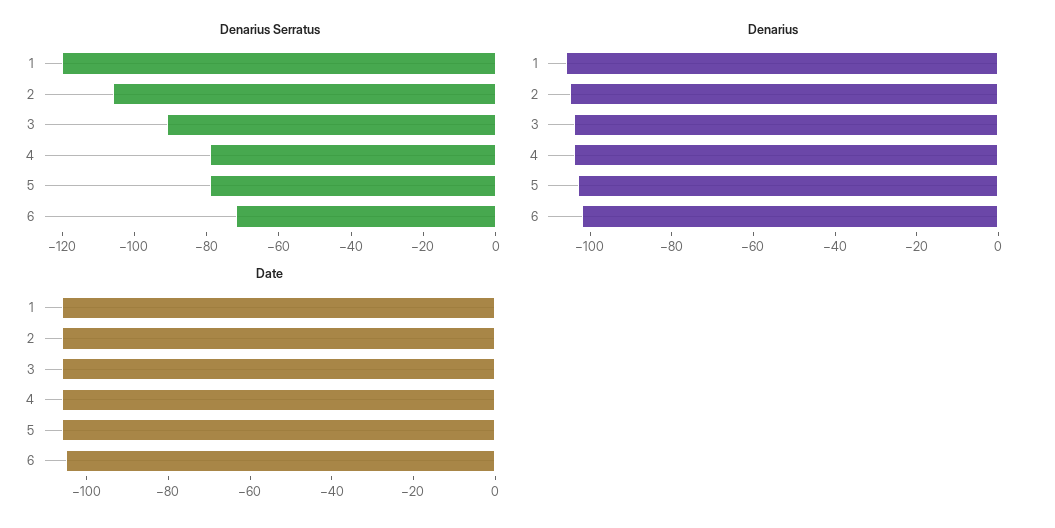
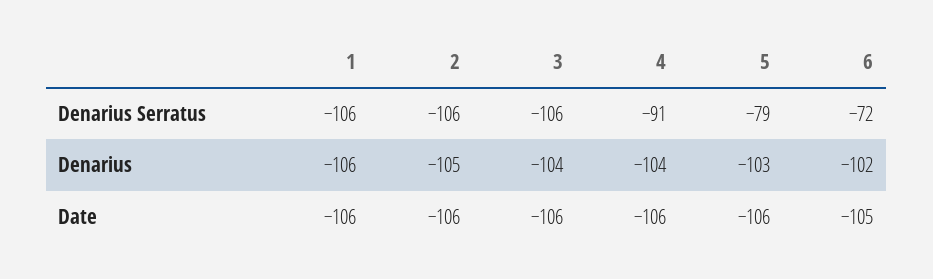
  {
    "Denarius Serratus": {
-     "1": -120,
+     "1": -106,
      "2": -106,
-     "3": -90,
+     "3": -106,
-     "4": -80,
+     "4": -91,
      "5": -79,
      "6": -72
    },
    "Denarius": {
      "1": -106,
      "2": -105,
      "3": -104,
      "4": -104,
      "5": -103,
      "6": -102
    },
    "Date": {
      "1": -106,
      "2": -106,
      "3": -106,
      "4": -106,
      "5": -106,
      "6": -105
    }
  }

